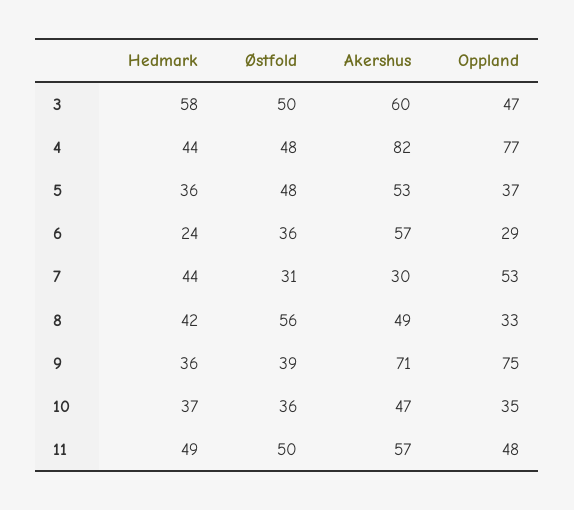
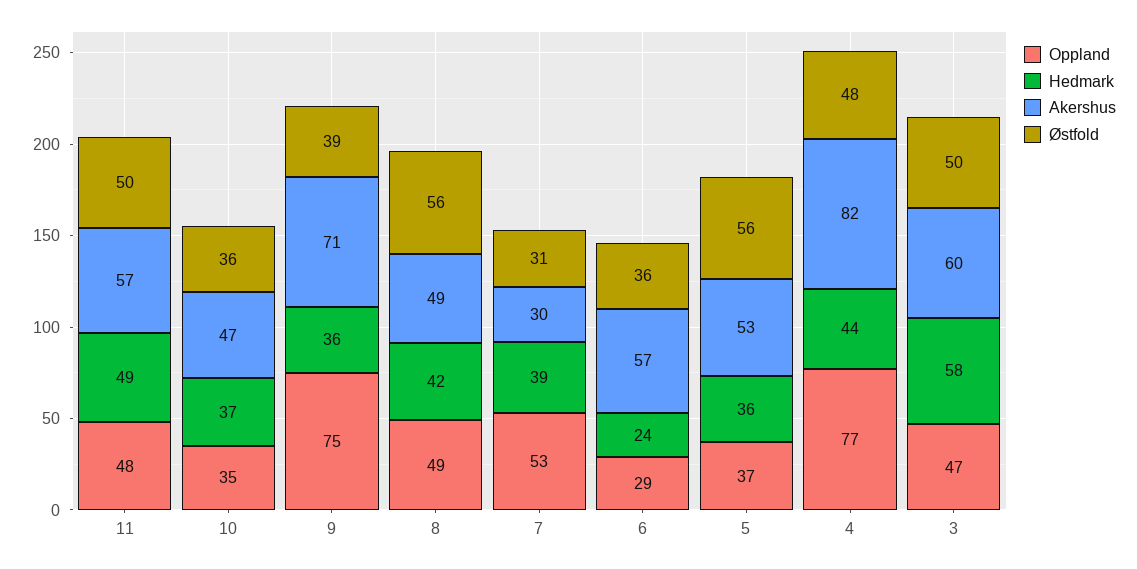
  {
    "Hedmark": {
      "3": 58,
      "4": 44,
      "5": 36,
      "6": 24,
-     "7": 44,
+     "7": 39,
      "8": 42,
      "9": 36,
      "10": 37,
      "11": 49
    },
    "Østfold": {
      "3": 50,
      "4": 48,
-     "5": 48,
+     "5": 56,
      "6": 36,
      "7": 31,
      "8": 56,
      "9": 39,
      "10": 36,
      "11": 50
    },
    "Akershus": {
      "3": 60,
      "4": 82,
      "5": 53,
      "6": 57,
      "7": 30,
      "8": 49,
      "9": 71,
      "10": 47,
      "11": 57
    },
    "Oppland": {
      "3": 47,
      "4": 77,
      "5": 37,
      "6": 29,
      "7": 53,
-     "8": 33,
+     "8": 49,
      "9": 75,
      "10": 35,
      "11": 48
    }
  }

